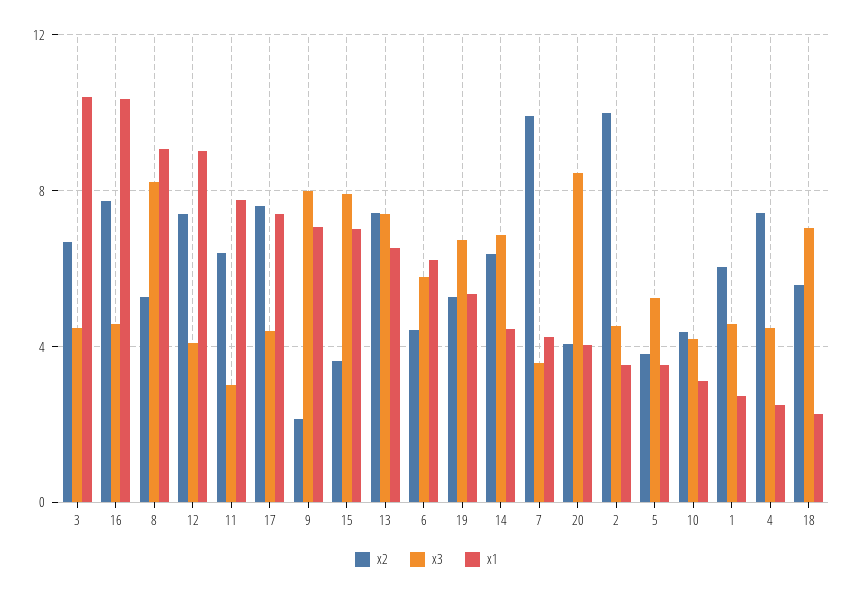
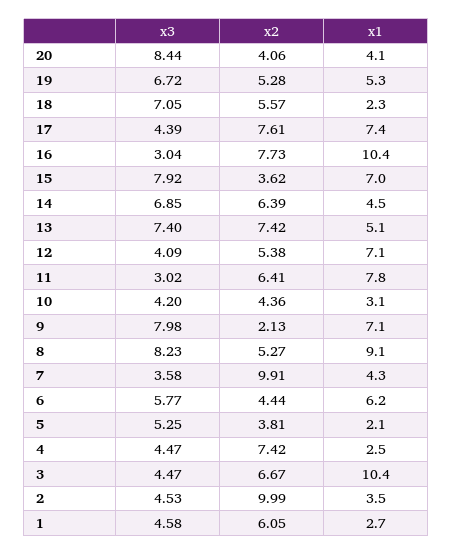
  {
    "x2": {
      "3": 6.67,
      "16": 7.73,
      "8": 5.27,
-     "12": 7.5,
+     "12": 5.38,
      "11": 6.41,
      "17": 7.61,
      "9": 2.13,
      "15": 3.62,
      "13": 7.42,
      "6": 4.44,
      "19": 5.28,
      "14": 6.39,
      "7": 9.91,
      "20": 4.06,
      "2": 9.99,
      "5": 3.81,
      "10": 4.36,
      "1": 6.05,
      "4": 7.42,
      "18": 5.57
    },
    "x3": {
      "3": 4.47,
-     "16": 4.5,
+     "16": 3.04,
      "8": 8.23,
      "12": 4.09,
      "11": 3.02,
      "17": 4.39,
      "9": 7.98,
      "15": 7.92,
      "13": 7.4,
      "6": 5.77,
      "19": 6.72,
      "14": 6.85,
      "7": 3.58,
      "20": 8.44,
      "2": 4.53,
      "5": 5.25,
      "10": 4.2,
      "1": 4.58,
      "4": 4.47,
      "18": 7.05
    },
    "x1": {
      "3": 10.4,
      "16": 10.4,
      "8": 9.1,
-     "12": 9,
+     "12": 7.1,
      "11": 7.8,
      "17": 7.4,
      "9": 7.1,
      "15": 7,
-     "13": 6.5,
+     "13": 5.1,
      "6": 6.2,
      "19": 5.3,
      "14": 4.5,
      "7": 4.3,
      "20": 4.1,
      "2": 3.5,
-     "5": 3.5,
+     "5": 2.1,
      "10": 3.1,
      "1": 2.7,
      "4": 2.5,
      "18": 2.3
    }
  }

